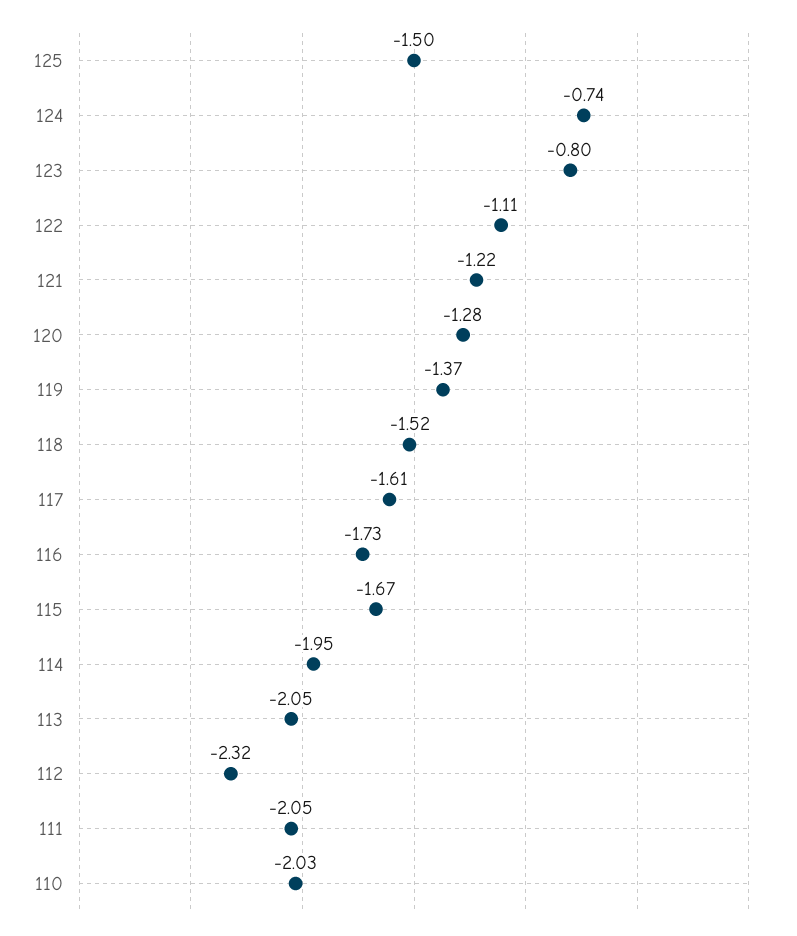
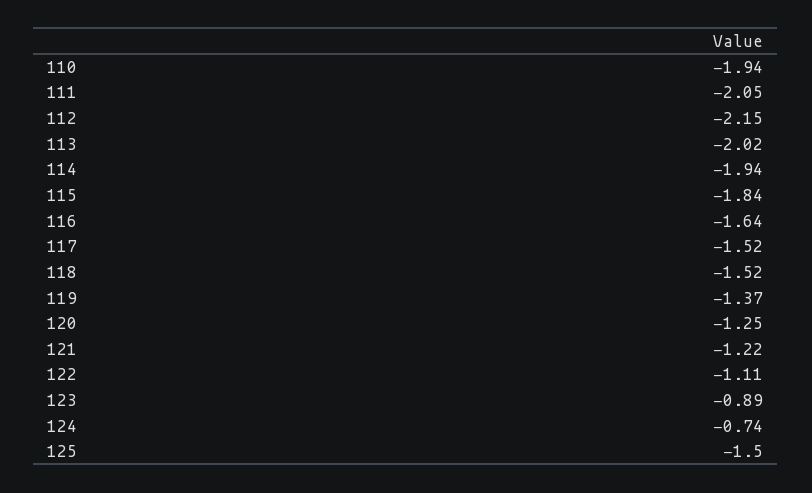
  {
    "125": -1.5,
    "124": -0.74,
-   "123": -0.8,
+   "123": -0.89,
    "122": -1.11,
    "121": -1.22,
-   "120": -1.28,
+   "120": -1.25,
    "119": -1.37,
    "118": -1.52,
-   "117": -1.61,
+   "117": -1.52,
-   "116": -1.73,
+   "116": -1.64,
-   "115": -1.67,
+   "115": -1.84,
-   "114": -1.95,
+   "114": -1.94,
-   "113": -2.05,
+   "113": -2.02,
-   "112": -2.32,
+   "112": -2.15,
    "111": -2.05,
-   "110": -2.03
+   "110": -1.94
  }

